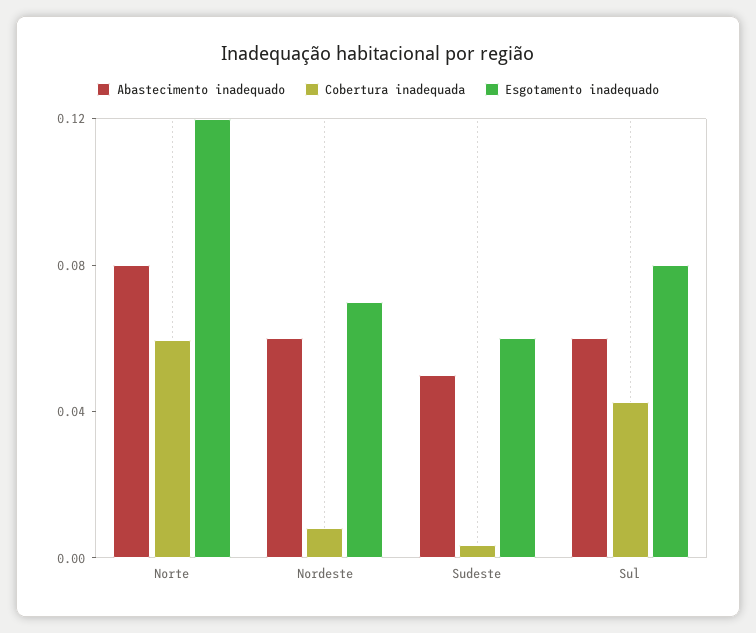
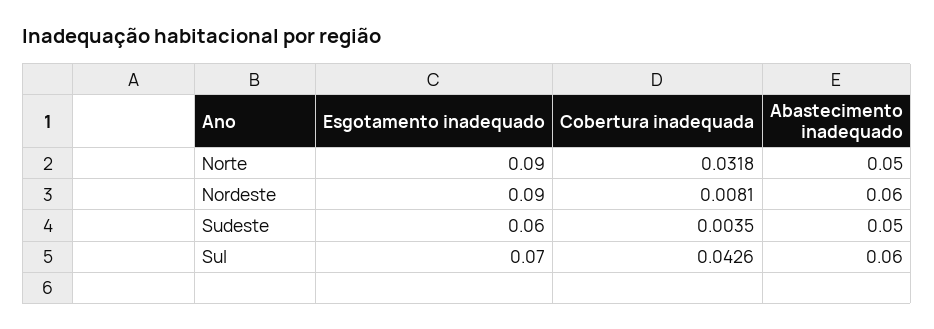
  {
    "Abastecimento inadequado": {
-     "Norte": 0.08,
+     "Norte": 0.05,
      "Nordeste": 0.06,
      "Sudeste": 0.05,
      "Sul": 0.06
    },
    "Cobertura inadequada": {
-     "Norte": 0.06,
+     "Norte": 0.0318,
      "Nordeste": 0.0081,
      "Sudeste": 0.0035,
      "Sul": 0.0426
    },
    "Esgotamento inadequado": {
-     "Norte": 0.12,
+     "Norte": 0.09,
-     "Nordeste": 0.07,
+     "Nordeste": 0.09,
      "Sudeste": 0.06,
-     "Sul": 0.08
+     "Sul": 0.07
    }
  }

